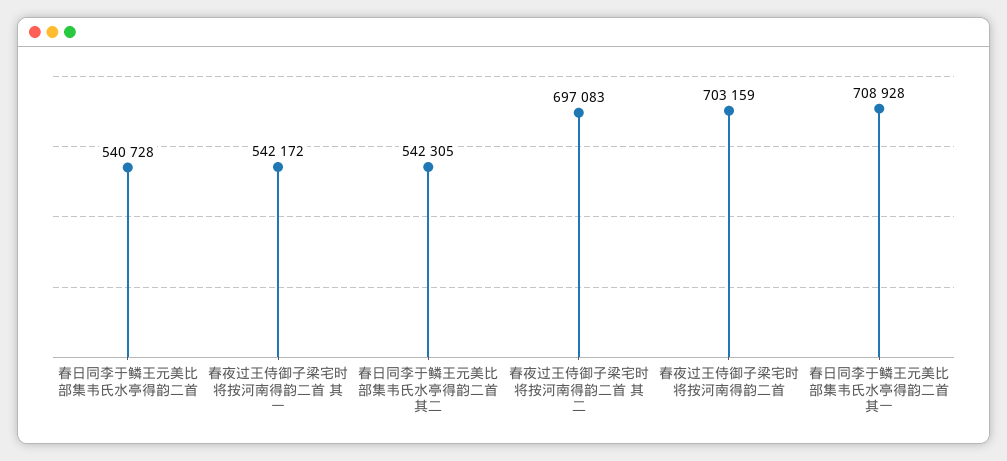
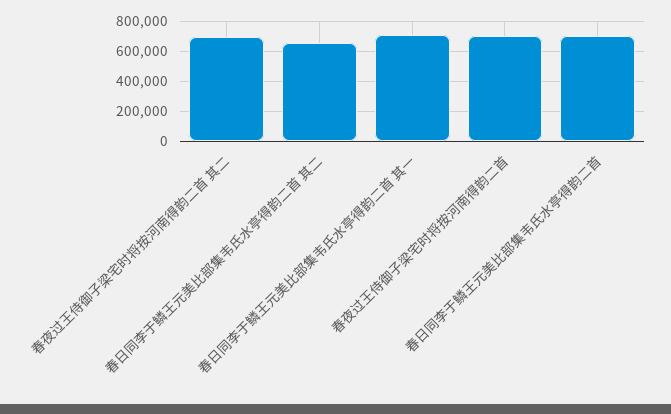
  {
-   "春日同李于鳞王元美比部集韦氏水亭得韵二首": 540728,
+   "春日同李于鳞王元美比部集韦氏水亭得韵二首": 700000,
-   "春夜过王侍御子梁宅时将按河南得韵二首 其一": 542172,
-   "春日同李于鳞王元美比部集韦氏水亭得韵二首 其二": 542305,
+   "春日同李于鳞王元美比部集韦氏水亭得韵二首 其二": 650000,
    "春夜过王侍御子梁宅时将按河南得韵二首 其二": 697083,
    "春夜过王侍御子梁宅时将按河南得韵二首": 703159,
    "春日同李于鳞王元美比部集韦氏水亭得韵二首 其一": 708928
  }

